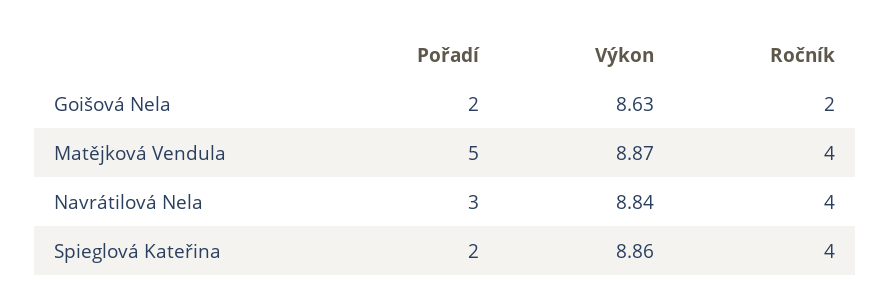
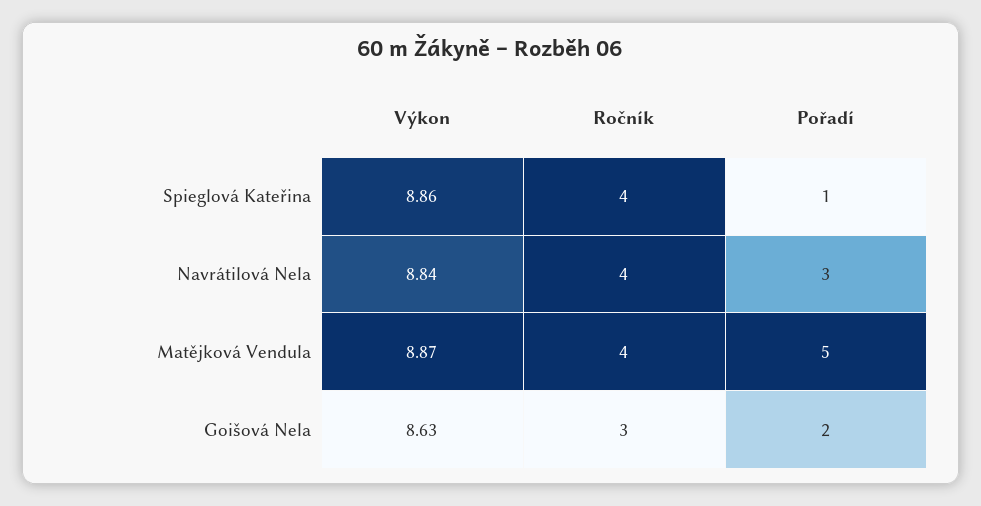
  {
    "Pořadí": {
      "Goišová Nela": 2,
      "Matějková Vendula": 5,
      "Navrátilová Nela": 3,
-     "Spieglová Kateřina": 2
+     "Spieglová Kateřina": 1
    },
    "Výkon": {
      "Goišová Nela": 8.63,
      "Matějková Vendula": 8.87,
      "Navrátilová Nela": 8.84,
      "Spieglová Kateřina": 8.86
    },
    "Ročník": {
-     "Goišová Nela": 2,
+     "Goišová Nela": 3,
      "Matějková Vendula": 4,
      "Navrátilová Nela": 4,
      "Spieglová Kateřina": 4
    }
  }

